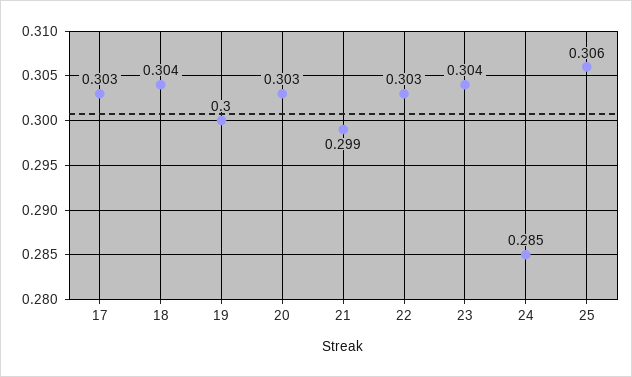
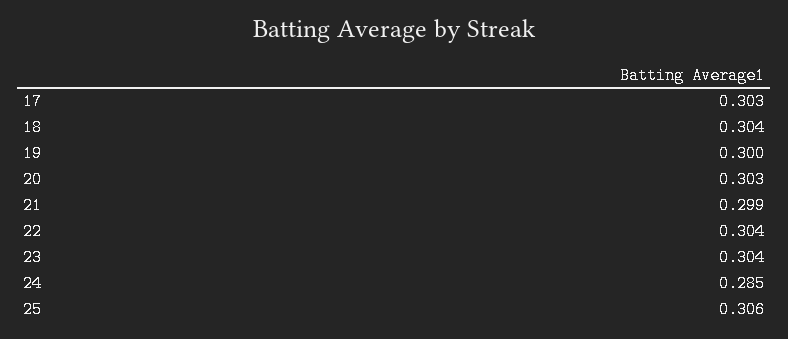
  {
    "17": 0.303,
    "18": 0.304,
    "19": 0.3,
    "20": 0.303,
    "21": 0.299,
-   "22": 0.303,
+   "22": 0.304,
    "23": 0.304,
    "24": 0.285,
    "25": 0.306
  }

